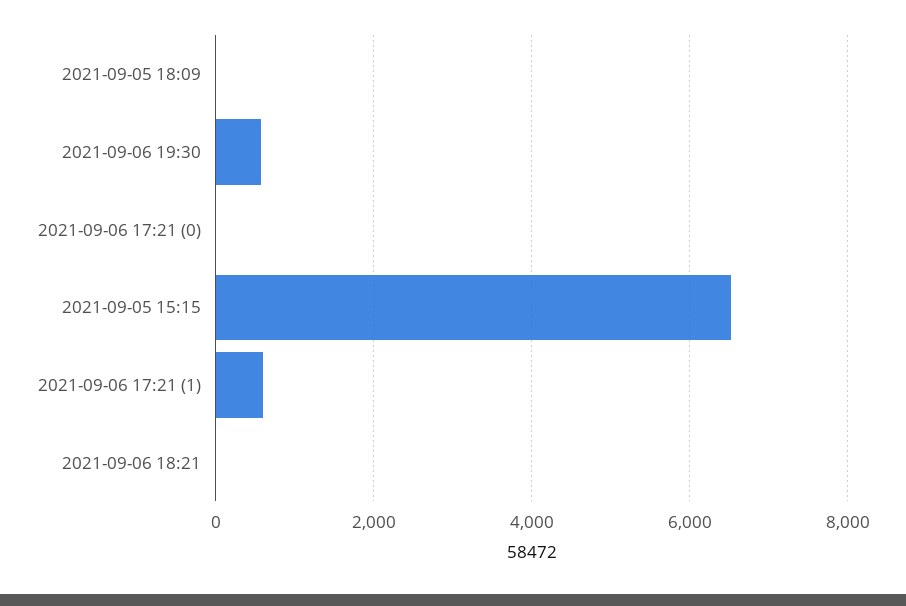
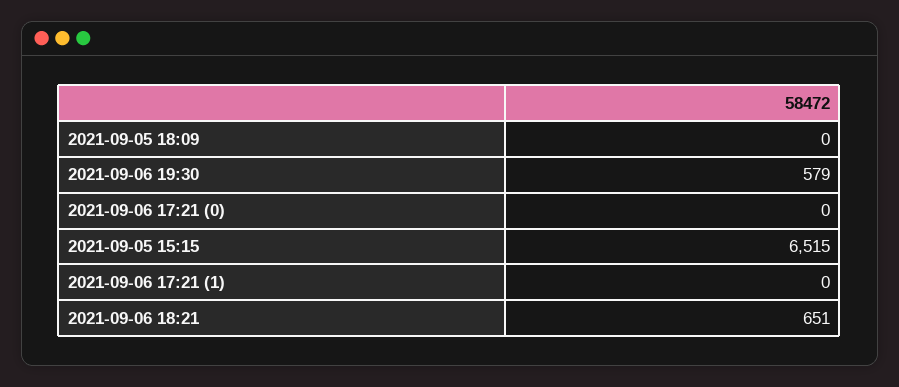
  {
    "2021-09-05 18:09": 0,
    "2021-09-06 19:30": 579,
    "2021-09-06 17:21 (0)": 0,
    "2021-09-05 15:15": 6515,
-   "2021-09-06 17:21 (1)": 600,
+   "2021-09-06 17:21 (1)": 0,
-   "2021-09-06 18:21": 0
+   "2021-09-06 18:21": 651
  }

